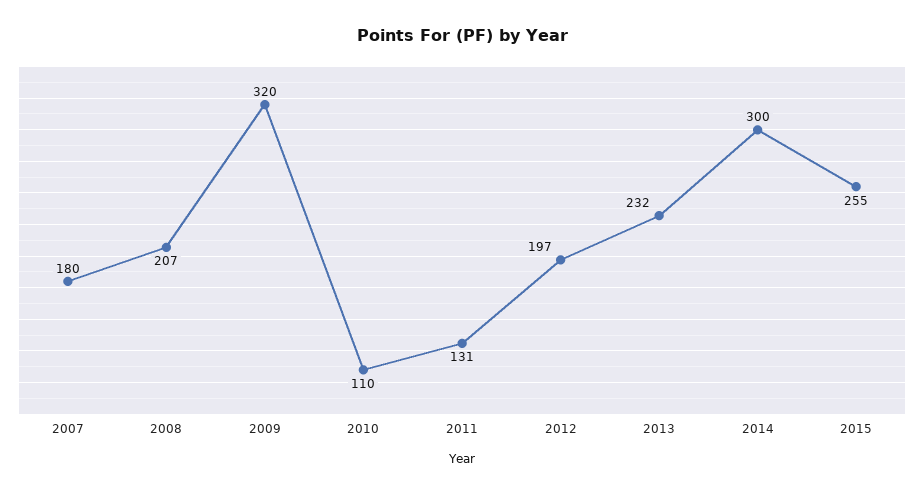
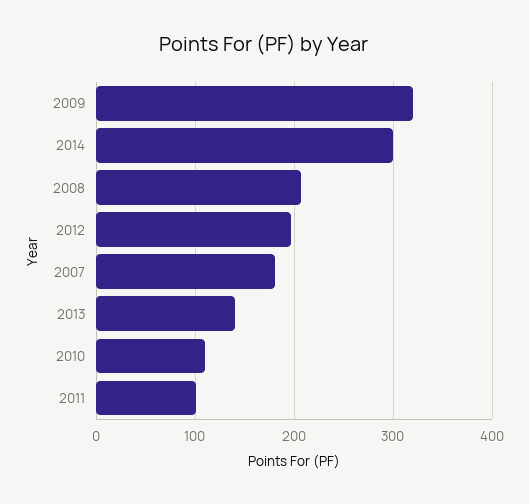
  {
    "2007": 180,
    "2008": 207,
    "2009": 320,
    "2010": 110,
-   "2011": 131,
+   "2011": 100,
    "2012": 197,
-   "2013": 232,
+   "2013": 140,
-   "2014": 300,
+   "2014": 300
-   "2015": 255
  }

